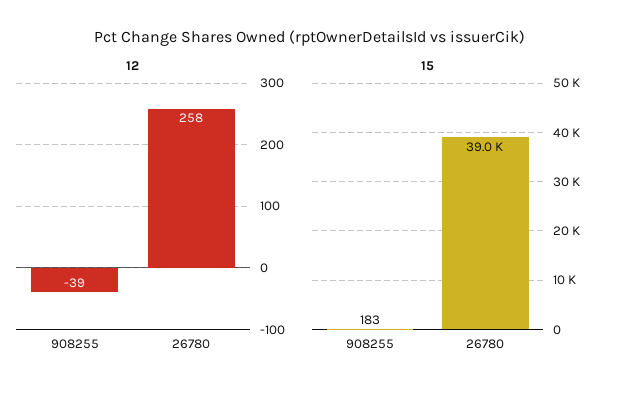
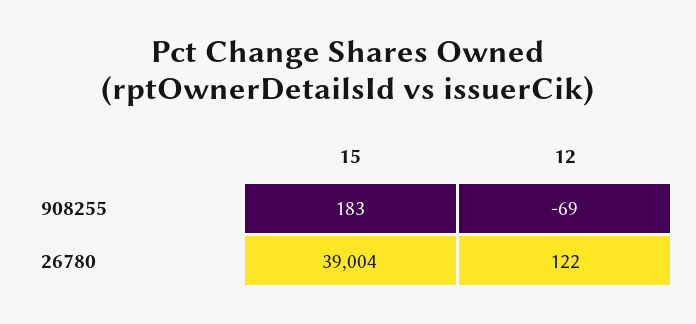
  {
    "12": {
-     "908255": -39,
+     "908255": -69,
-     "26780": 258
+     "26780": 122
    },
    "15": {
      "908255": 183,
      "26780": 39004
    }
  }

